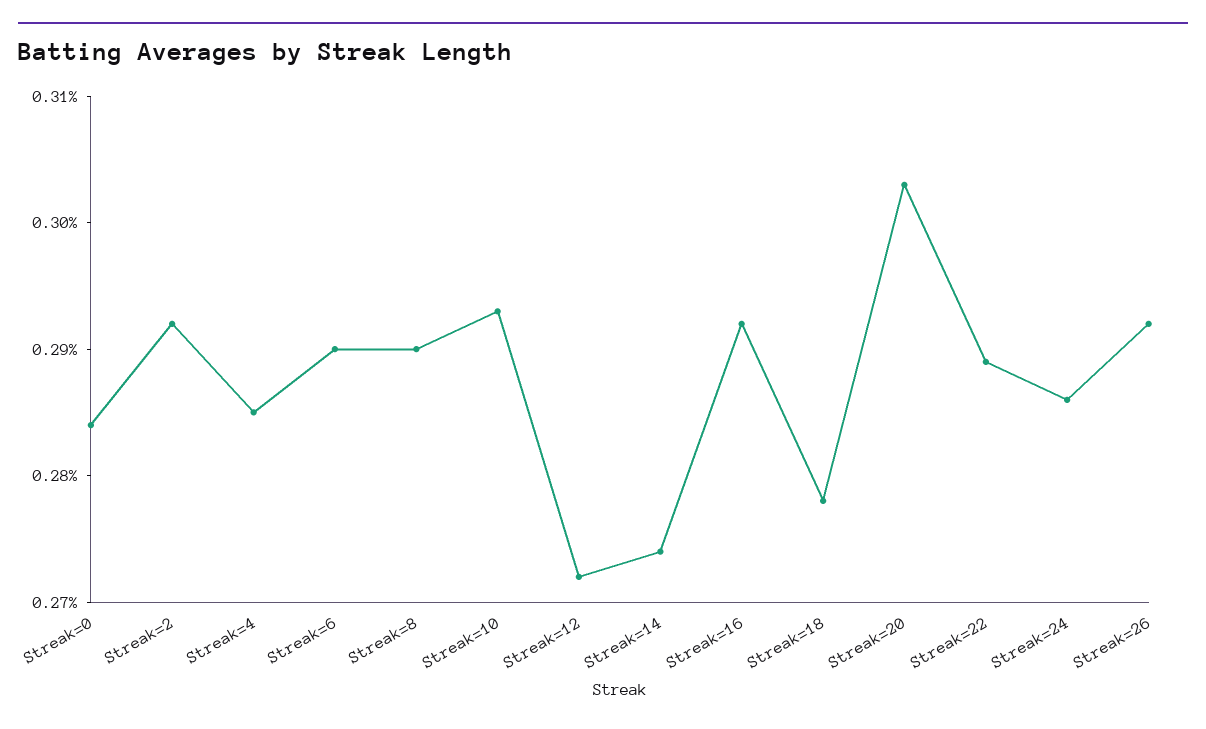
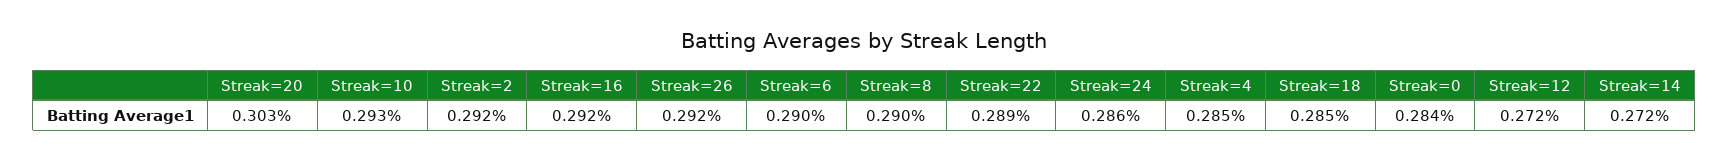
  {
    "Streak=0": 0.284,
    "Streak=2": 0.292,
    "Streak=4": 0.285,
    "Streak=6": 0.29,
    "Streak=8": 0.29,
    "Streak=10": 0.293,
    "Streak=12": 0.272,
-   "Streak=14": 0.274,
+   "Streak=14": 0.272,
    "Streak=16": 0.292,
-   "Streak=18": 0.278,
+   "Streak=18": 0.285,
    "Streak=20": 0.303,
    "Streak=22": 0.289,
    "Streak=24": 0.286,
    "Streak=26": 0.292
  }

